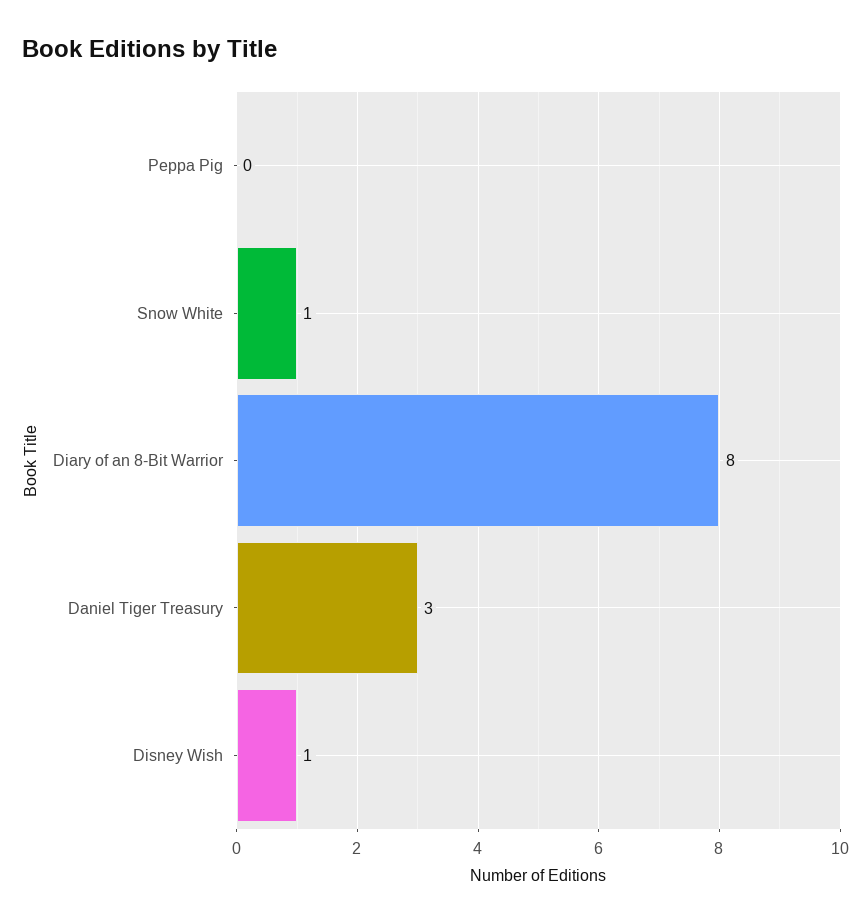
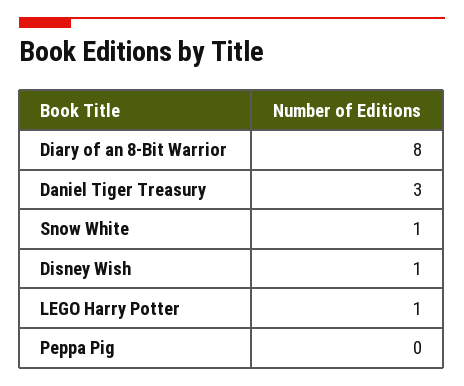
  {
    "Peppa Pig": 0,
    "Snow White": 1,
    "Diary of an 8-Bit Warrior": 8,
    "Daniel Tiger Treasury": 3,
-   "Disney Wish": 1
+   "Disney Wish": 1,
+   "LEGO Harry Potter": 1
  }

